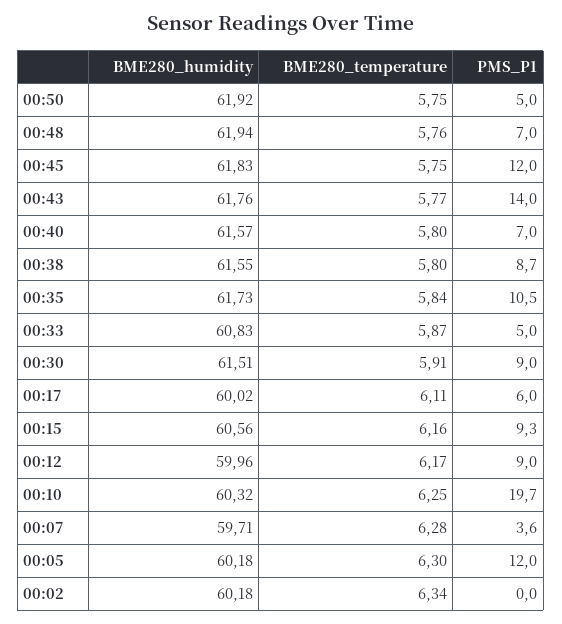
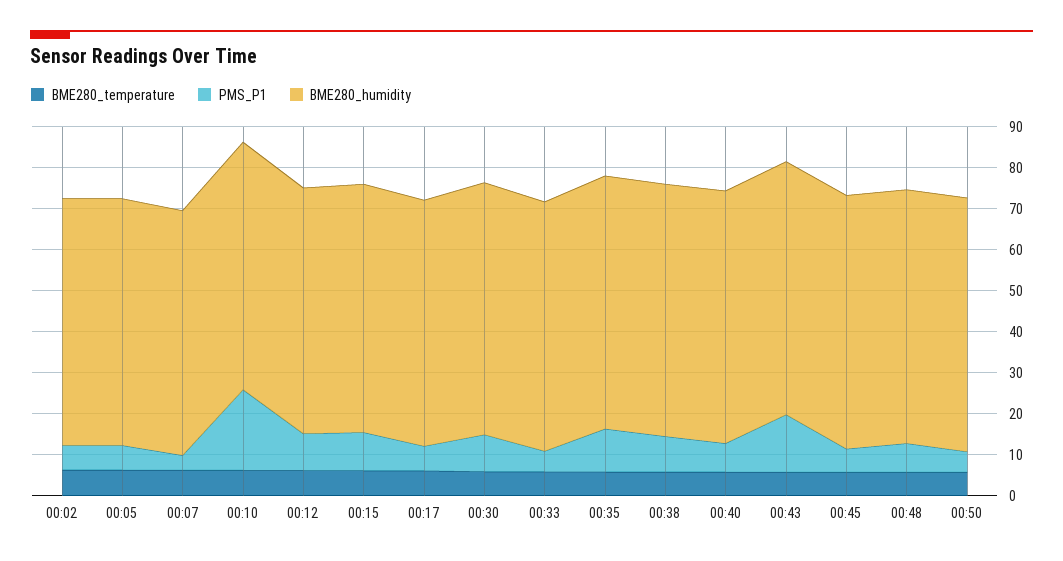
  {
    "BME280_humidity": {
      "00:50": 61.92,
      "00:48": 61.94,
      "00:45": 61.83,
      "00:43": 61.76,
      "00:40": 61.57,
      "00:38": 61.55,
      "00:35": 61.73,
      "00:33": 60.83,
      "00:30": 61.51,
      "00:17": 60.02,
      "00:15": 60.56,
      "00:12": 59.96,
      "00:10": 60.32,
      "00:07": 59.71,
      "00:05": 60.18,
      "00:02": 60.18
    },
    "BME280_temperature": {
      "00:50": 5.75,
      "00:48": 5.76,
      "00:45": 5.75,
      "00:43": 5.77,
      "00:40": 5.8,
      "00:38": 5.8,
      "00:35": 5.84,
      "00:33": 5.87,
      "00:30": 5.91,
      "00:17": 6.11,
      "00:15": 6.16,
      "00:12": 6.17,
      "00:10": 6.25,
      "00:07": 6.28,
      "00:05": 6.3,
      "00:02": 6.34
    },
    "PMS_P1": {
      "00:50": 5,
      "00:48": 7,
-     "00:45": 12,
+     "00:45": 6,
      "00:43": 14,
      "00:40": 7,
      "00:38": 8.7,
      "00:35": 10.5,
      "00:33": 5,
      "00:30": 9,
      "00:17": 6,
      "00:15": 9.3,
      "00:12": 9,
      "00:10": 19.7,
      "00:07": 3.6,
-     "00:05": 12,
+     "00:05": 6,
-     "00:02": 0
+     "00:02": 6
    }
  }

